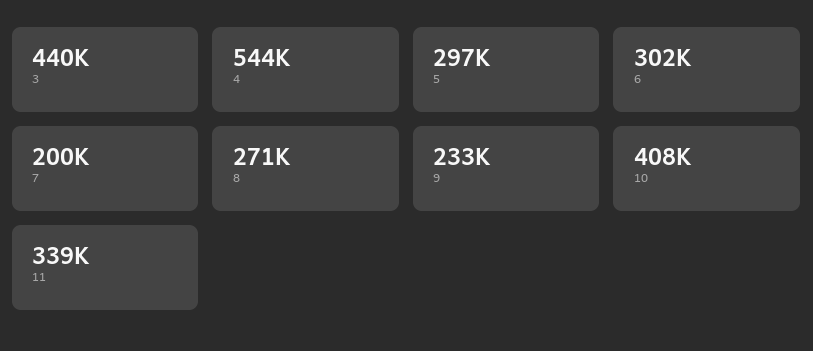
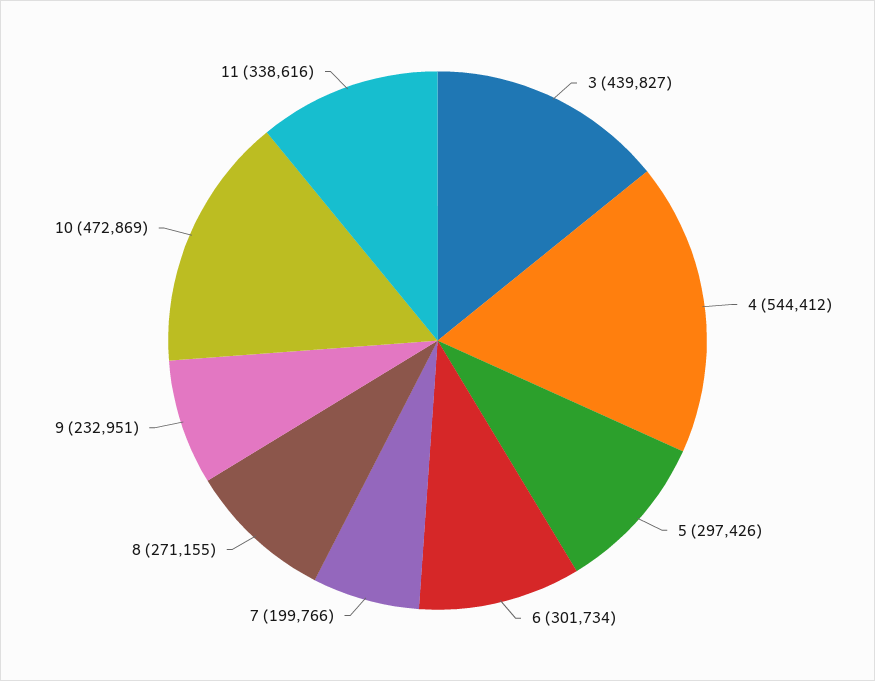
  {
    "3": 439827,
    "4": 544412,
    "5": 297426,
    "6": 301734,
    "7": 199766,
    "8": 271155,
    "9": 232951,
-   "10": 408000,
+   "10": 472869,
    "11": 338616
  }

